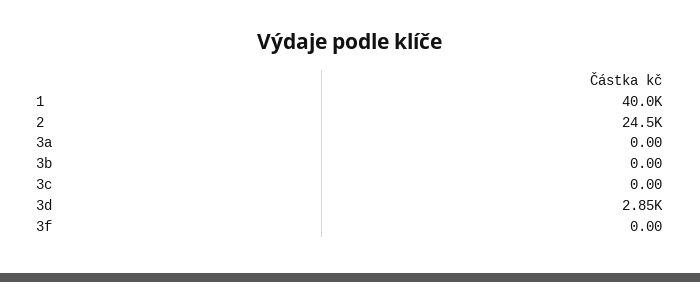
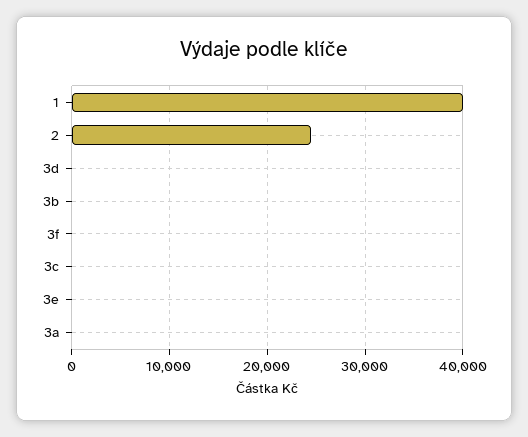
  {
    "1": 40000,
    "2": 24500,
    "3a": 0,
    "3b": 0,
    "3c": 0,
-   "3d": 2850,
+   "3d": 0,
-   "3f": 0
+   "3f": 0,
+   "3e": 0
  }

